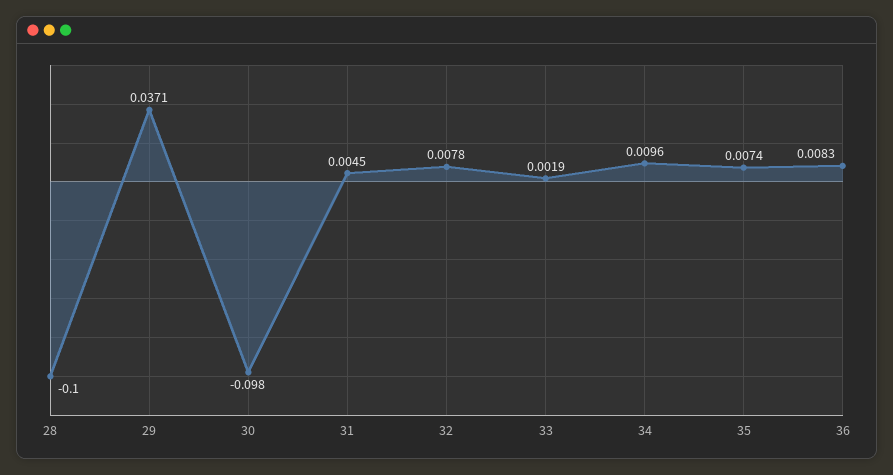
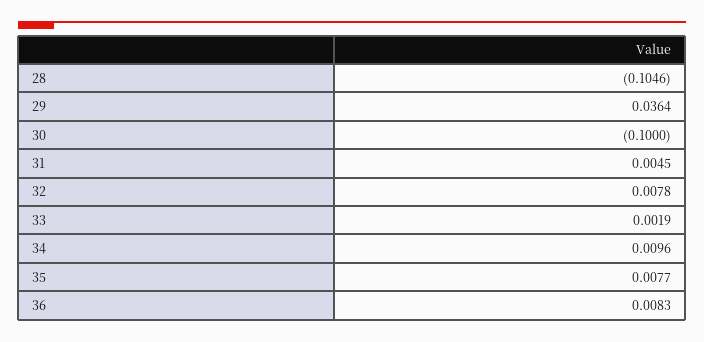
  {
-   "28": -0.1,
+   "28": -0.1046,
-   "29": 0.0371,
+   "29": 0.0364,
-   "30": -0.098,
+   "30": -0.1,
    "31": 0.0045,
    "32": 0.0078,
    "33": 0.0019,
    "34": 0.0096,
-   "35": 0.0074,
+   "35": 0.0077,
    "36": 0.0083
  }

